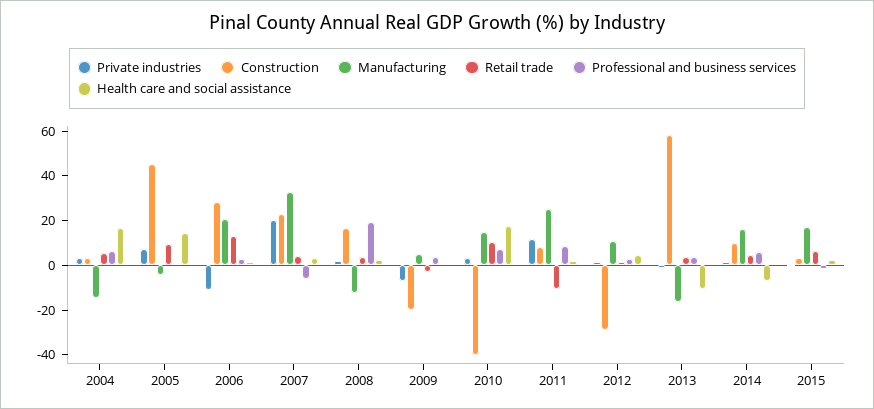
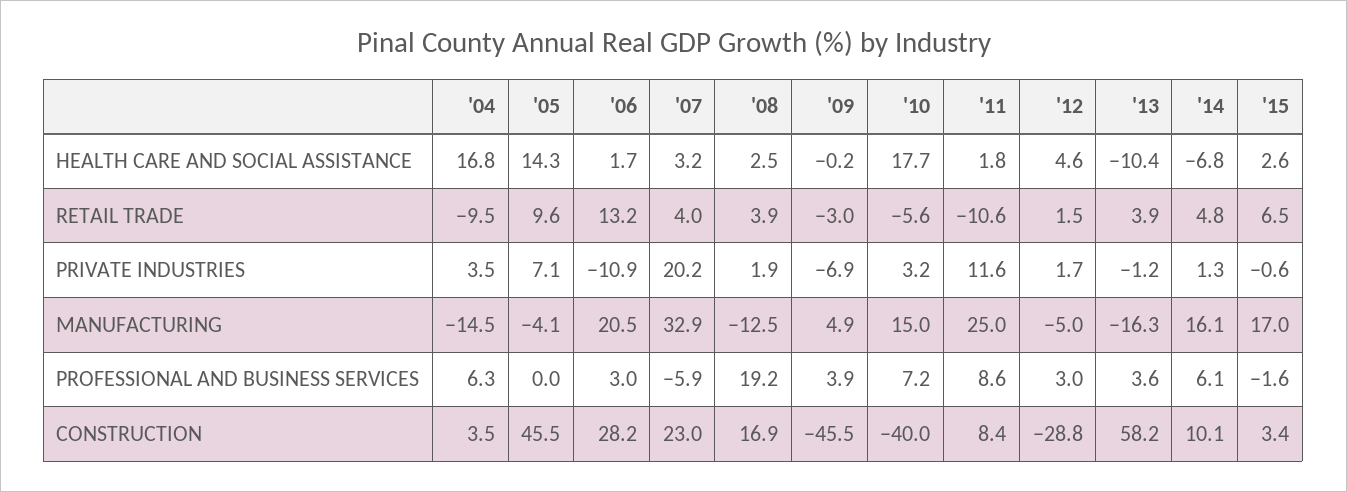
  {
    "Private industries": {
      "2004": 3.5,
      "2005": 7.1,
      "2006": -10.9,
      "2007": 20.2,
      "2008": 1.9,
      "2009": -6.9,
      "2010": 3.2,
      "2011": 11.6,
      "2012": 1.7,
      "2013": -1.2,
      "2014": 1.3,
      "2015": -0.6
    },
    "Construction": {
      "2004": 3.5,
      "2005": 45.5,
      "2006": 28.2,
      "2007": 23,
      "2008": 16.9,
-     "2009": -20,
+     "2009": -45.5,
      "2010": -40,
      "2011": 8.4,
      "2012": -28.8,
      "2013": 58.2,
      "2014": 10.1,
      "2015": 3.4
    },
    "Manufacturing": {
      "2004": -14.5,
      "2005": -4.1,
      "2006": 20.5,
      "2007": 32.9,
      "2008": -12.5,
      "2009": 4.9,
      "2010": 15,
      "2011": 25,
-     "2012": 10,
+     "2012": -5,
      "2013": -16.3,
      "2014": 16.1,
      "2015": 17
    },
    "Retail trade": {
-     "2004": 5,
+     "2004": -9.5,
      "2005": 9.6,
      "2006": 13.2,
      "2007": 4,
      "2008": 3.9,
      "2009": -3,
-     "2010": 10,
+     "2010": -5.6,
      "2011": -10.6,
      "2012": 1.5,
      "2013": 3.9,
      "2014": 4.8,
      "2015": 6.5
    },
    "Professional and business services": {
      "2004": 6.3,
      "2005": 0,
      "2006": 3,
      "2007": -5.9,
      "2008": 19.2,
      "2009": 3.9,
      "2010": 7.2,
      "2011": 8.6,
      "2012": 3,
      "2013": 3.6,
      "2014": 6.1,
      "2015": -1.6
    },
    "Health care and social assistance": {
      "2004": 16.8,
      "2005": 14.3,
      "2006": 1.7,
      "2007": 3.2,
      "2008": 2.5,
      "2009": -0.2,
      "2010": 17.7,
      "2011": 1.8,
      "2012": 4.6,
      "2013": -10.4,
      "2014": -6.8,
      "2015": 2.6
    }
  }

